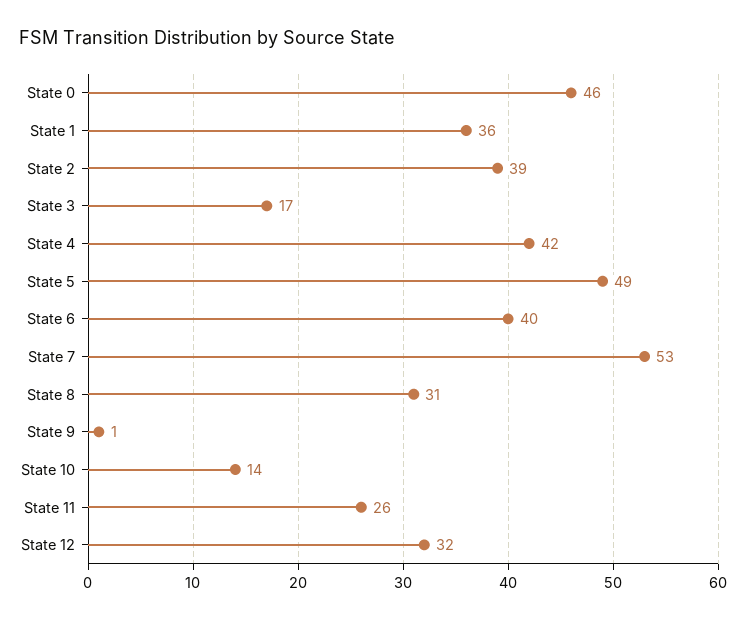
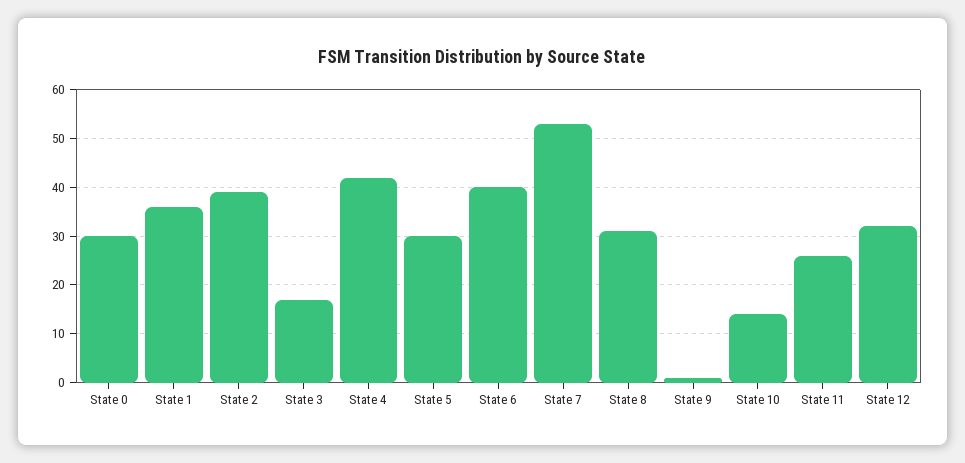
  {
-   "State 0": 46,
+   "State 0": 30,
    "State 1": 36,
    "State 2": 39,
    "State 3": 17,
    "State 4": 42,
-   "State 5": 49,
+   "State 5": 30,
    "State 6": 40,
    "State 7": 53,
    "State 8": 31,
    "State 9": 1,
    "State 10": 14,
    "State 11": 26,
    "State 12": 32
  }

